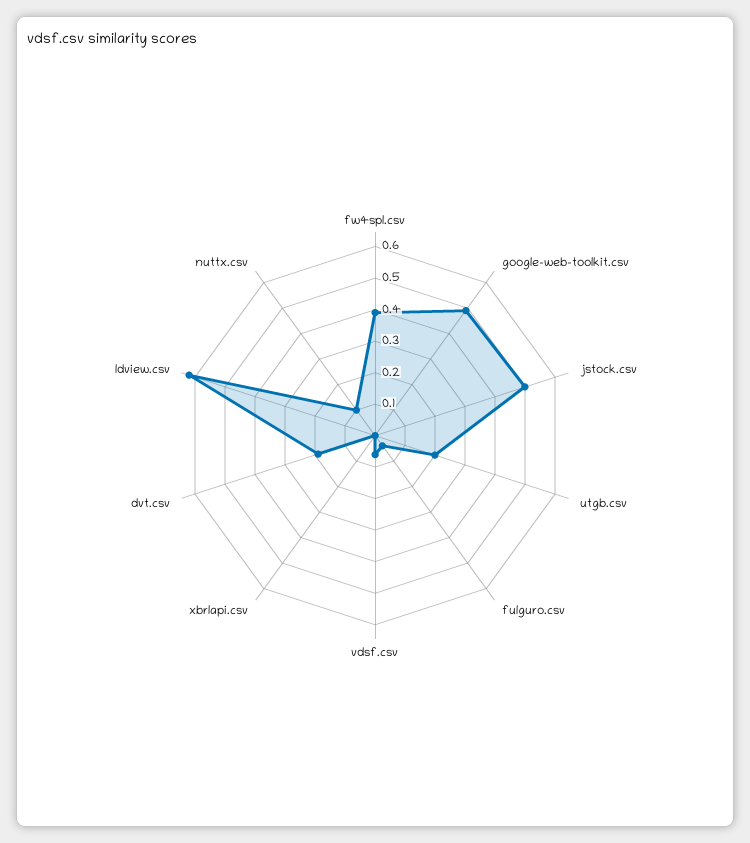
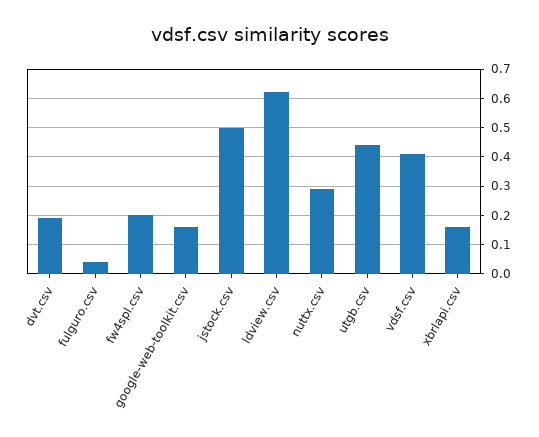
  {
-   "fw4spl.csv": 0.4,
+   "fw4spl.csv": 0.2,
-   "google-web-toolkit.csv": 0.5,
+   "google-web-toolkit.csv": 0.15,
    "jstock.csv": 0.5,
-   "utgb.csv": 0.2,
+   "utgb.csv": 0.45,
    "fulguro.csv": 0.05,
-   "vdsf.csv": 0.05,
+   "vdsf.csv": 0.4,
-   "xbrlapi.csv": 0,
+   "xbrlapi.csv": 0.15,
    "dvt.csv": 0.2,
    "ldview.csv": 0.6,
-   "nuttx.csv": 0.1
+   "nuttx.csv": 0.3
  }

